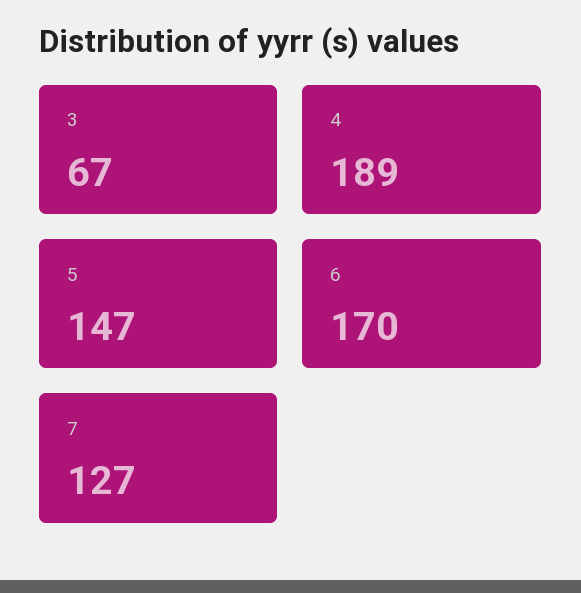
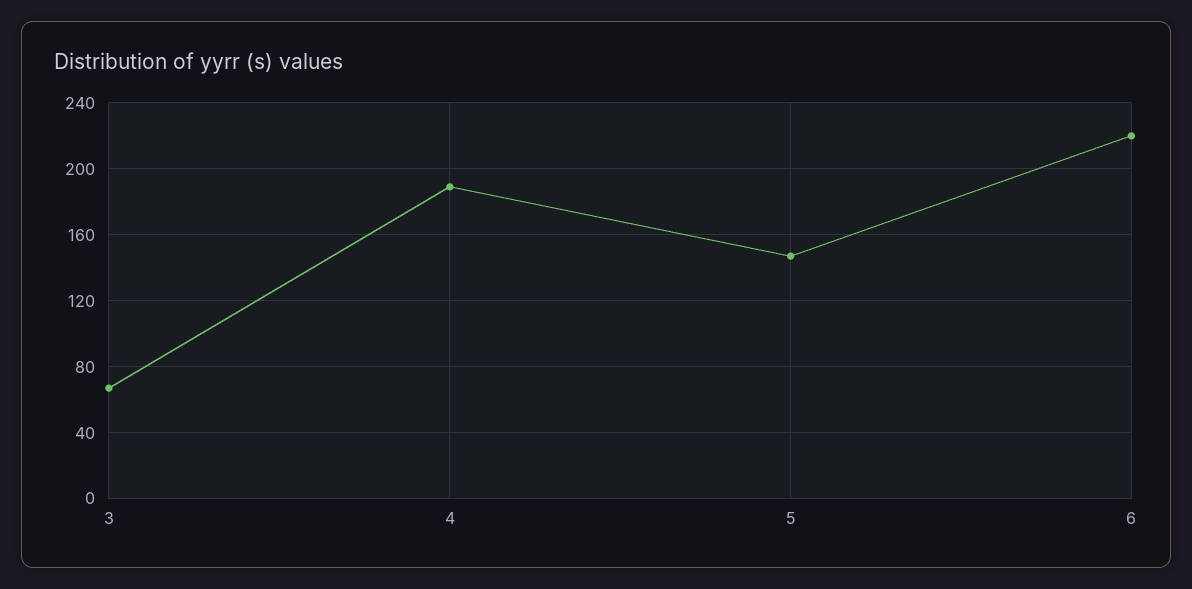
  {
    "3": 67,
    "4": 189,
    "5": 147,
-   "6": 170,
+   "6": 220
-   "7": 127
  }

